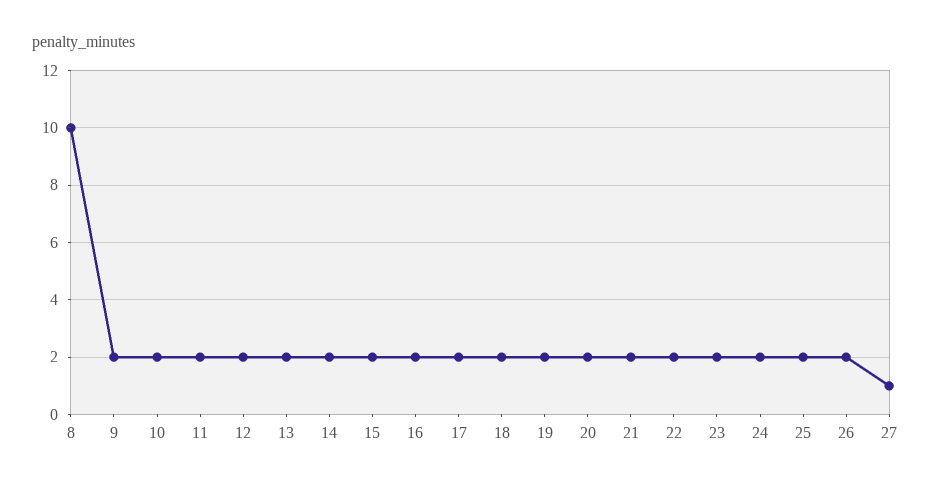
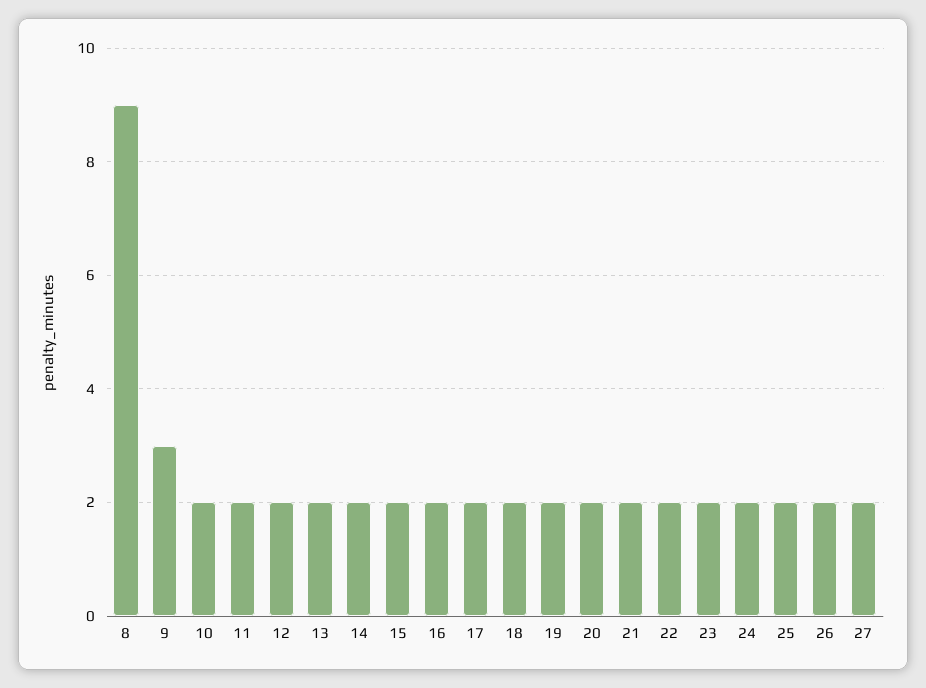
  {
-   "8": 10,
+   "8": 9,
-   "9": 2,
+   "9": 3,
    "10": 2,
    "11": 2,
    "12": 2,
    "13": 2,
    "14": 2,
    "15": 2,
    "16": 2,
    "17": 2,
    "18": 2,
    "19": 2,
    "20": 2,
    "21": 2,
    "22": 2,
    "23": 2,
    "24": 2,
    "25": 2,
    "26": 2,
-   "27": 1
+   "27": 2
  }

